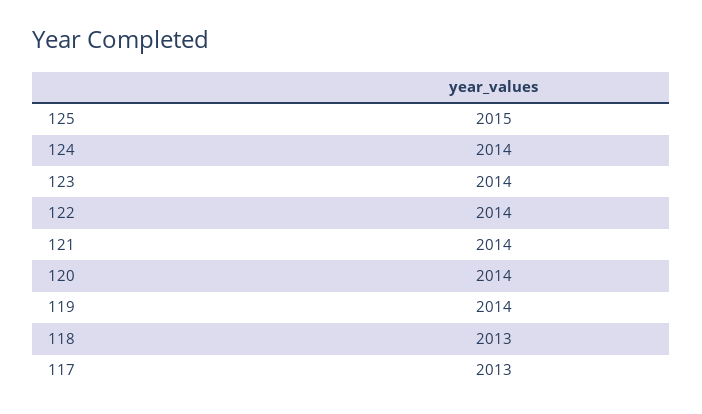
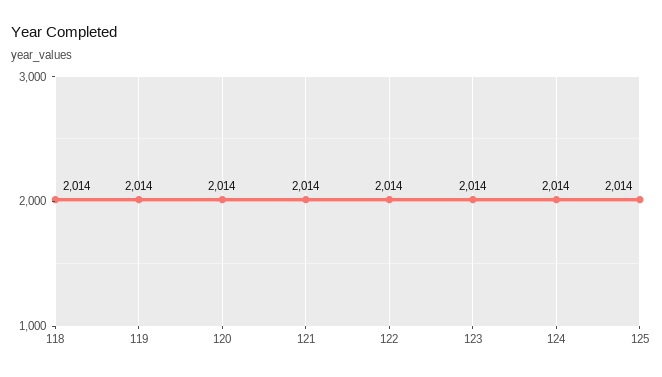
  {
-   "125": 2015,
+   "125": 2014,
    "124": 2014,
    "123": 2014,
    "122": 2014,
    "121": 2014,
    "120": 2014,
    "119": 2014,
-   "118": 2013,
+   "118": 2014
-   "117": 2013
  }

